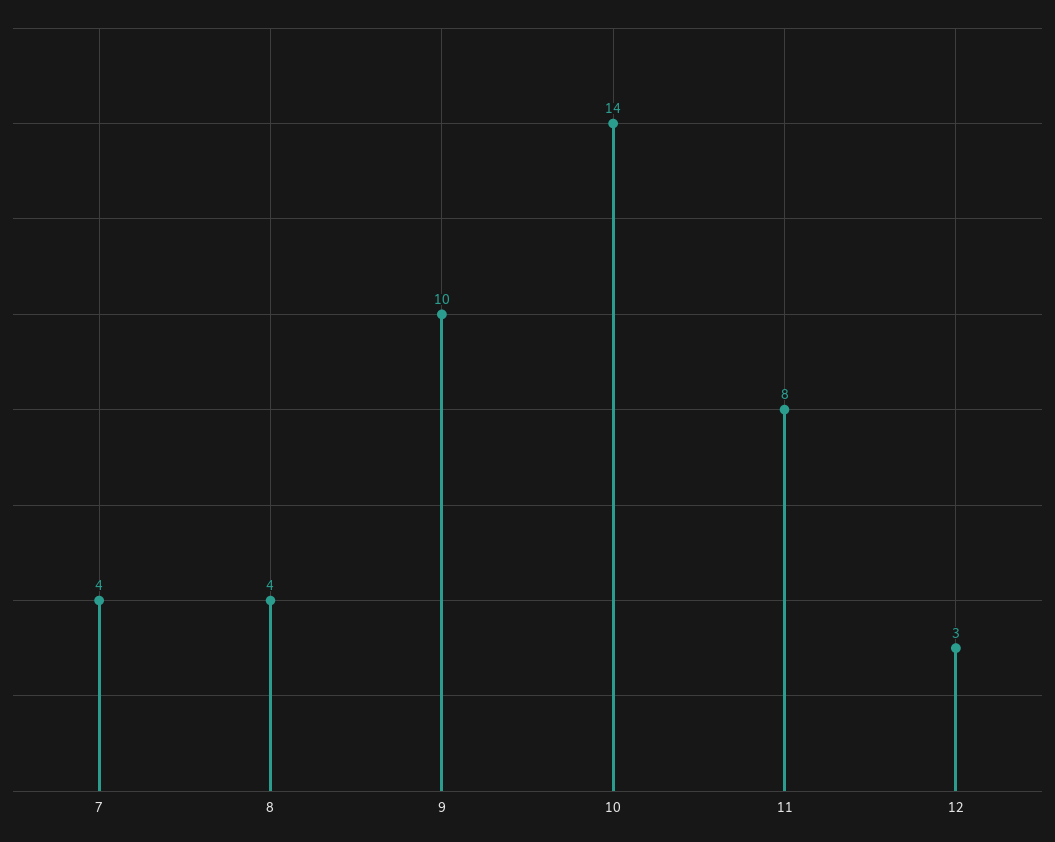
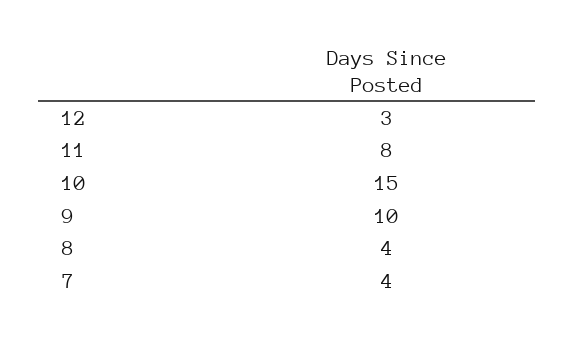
  {
    "7": 4,
    "8": 4,
    "9": 10,
-   "10": 14,
+   "10": 15,
    "11": 8,
    "12": 3
  }

